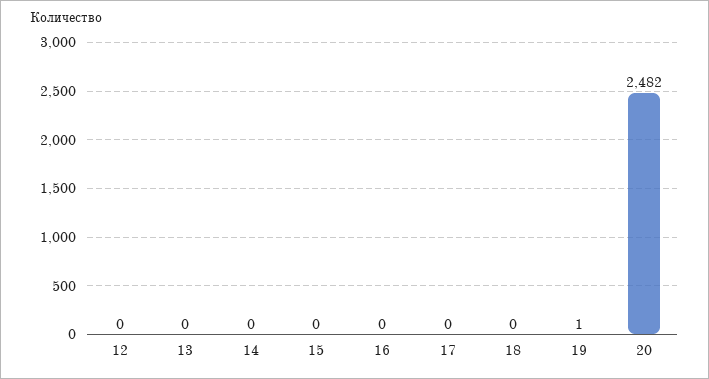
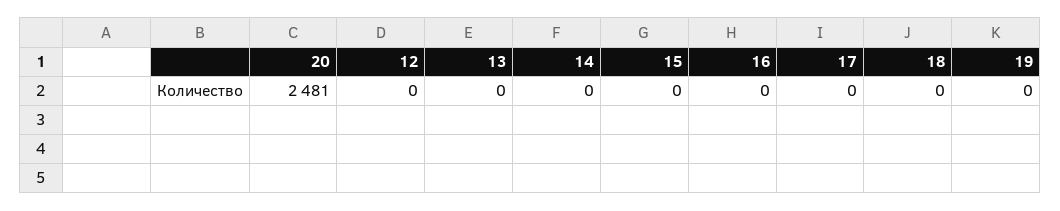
  {
    "12": 0,
    "13": 0,
    "14": 0,
    "15": 0,
    "16": 0,
    "17": 0,
    "18": 0,
-   "19": 1,
+   "19": 0,
-   "20": 2482
+   "20": 2481
  }

